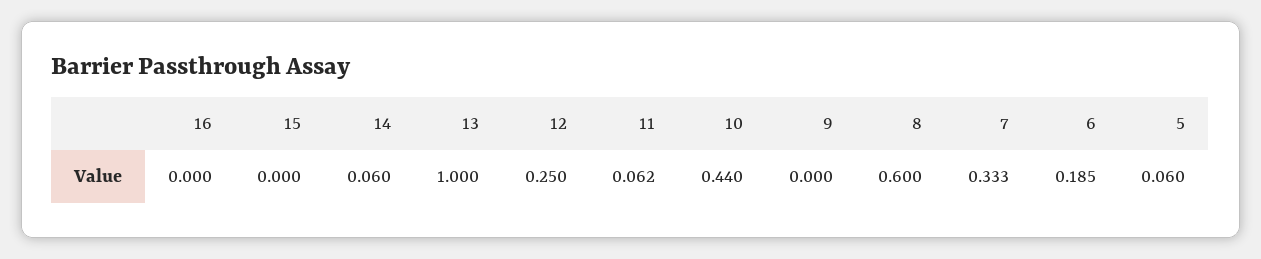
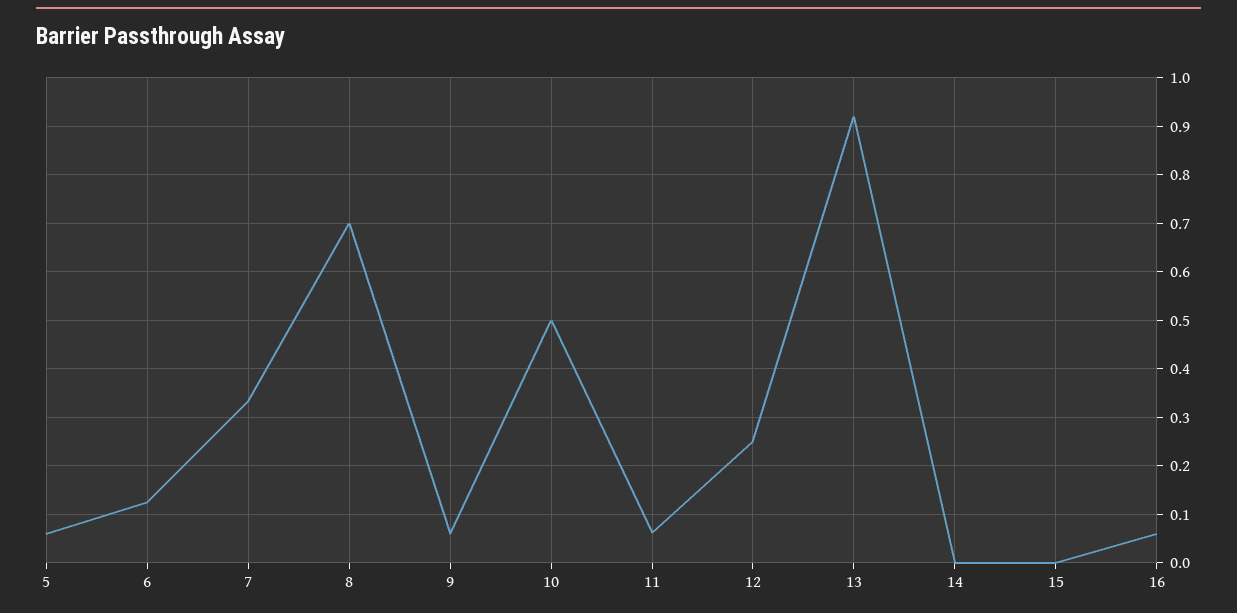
  {
-   "16": 0,
+   "16": 0.06,
    "15": 0,
-   "14": 0.06,
+   "14": 0,
-   "13": 1,
+   "13": 0.92,
    "12": 0.25,
    "11": 0.062,
-   "10": 0.44,
+   "10": 0.5,
-   "9": 0,
+   "9": 0.06,
-   "8": 0.6,
+   "8": 0.7,
    "7": 0.333,
-   "6": 0.185,
+   "6": 0.12,
    "5": 0.06
  }

